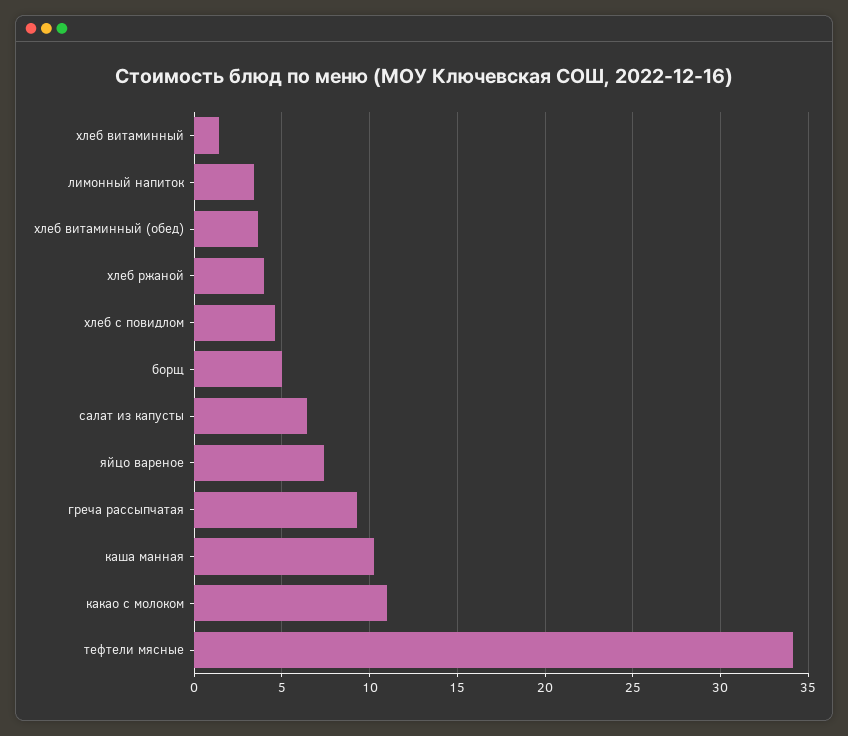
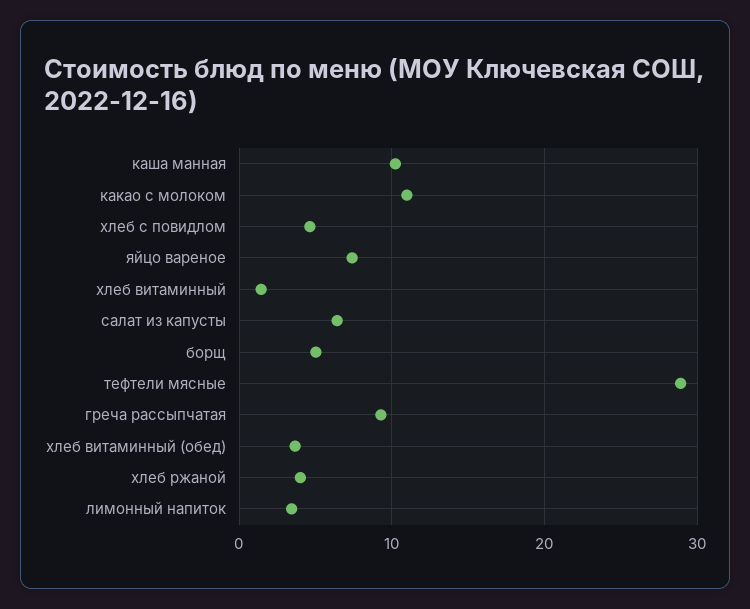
  {
    "хлеб витаминный": 1.5,
    "лимонный напиток": 3.5,
    "хлеб витаминный (обед)": 3.5,
    "хлеб ржаной": 4,
    "хлеб с повидлом": 4.5,
    "борщ": 5,
    "салат из капусты": 6.5,
    "яйцо вареное": 7.5,
    "греча рассыпчатая": 9.5,
    "каша манная": 10,
    "какао с молоком": 11,
-   "тефтели мясные": 34
+   "тефтели мясные": 29
  }

